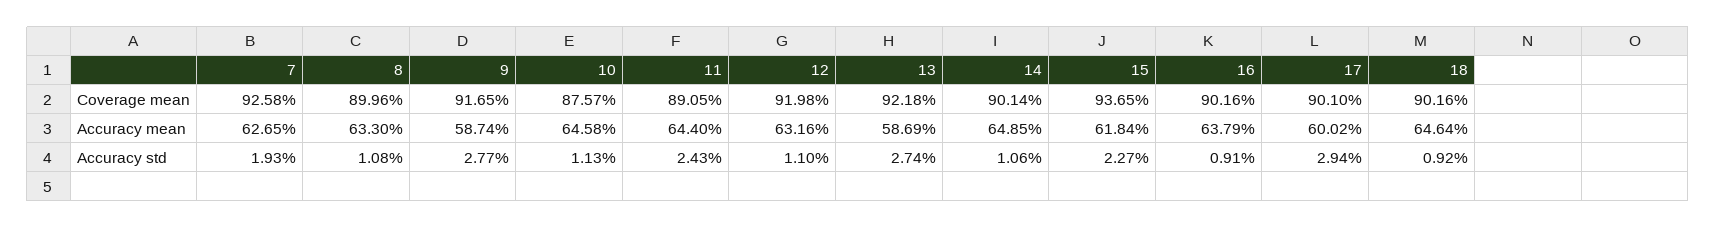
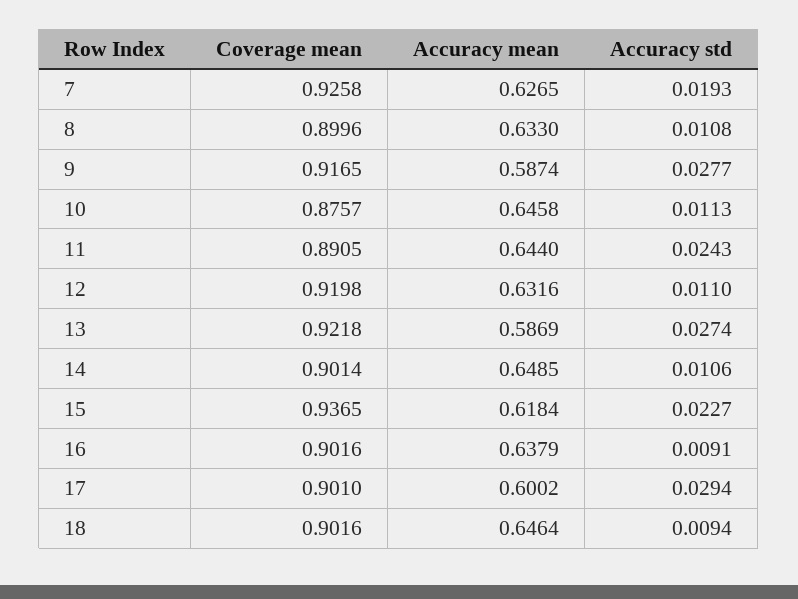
  {
    "7": {
      "Coverage mean": 0.9258,
      "Accuracy mean": 0.6265,
      "Accuracy std": 0.0193
    },
    "8": {
      "Coverage mean": 0.8996,
      "Accuracy mean": 0.633,
      "Accuracy std": 0.0108
    },
    "9": {
      "Coverage mean": 0.9165,
      "Accuracy mean": 0.5874,
      "Accuracy std": 0.0277
    },
    "10": {
      "Coverage mean": 0.8757,
      "Accuracy mean": 0.6458,
      "Accuracy std": 0.0113
    },
    "11": {
      "Coverage mean": 0.8905,
      "Accuracy mean": 0.644,
      "Accuracy std": 0.0243
    },
    "12": {
      "Coverage mean": 0.9198,
      "Accuracy mean": 0.6316,
      "Accuracy std": 0.011
    },
    "13": {
      "Coverage mean": 0.9218,
      "Accuracy mean": 0.5869,
      "Accuracy std": 0.0274
    },
    "14": {
      "Coverage mean": 0.9014,
      "Accuracy mean": 0.6485,
      "Accuracy std": 0.0106
    },
    "15": {
      "Coverage mean": 0.9365,
      "Accuracy mean": 0.6184,
      "Accuracy std": 0.0227
    },
    "16": {
      "Coverage mean": 0.9016,
      "Accuracy mean": 0.6379,
      "Accuracy std": 0.0091
    },
    "17": {
      "Coverage mean": 0.901,
      "Accuracy mean": 0.6002,
      "Accuracy std": 0.0294
    },
    "18": {
      "Coverage mean": 0.9016,
      "Accuracy mean": 0.6464,
-     "Accuracy std": 0.0092
+     "Accuracy std": 0.0094
    }
  }

